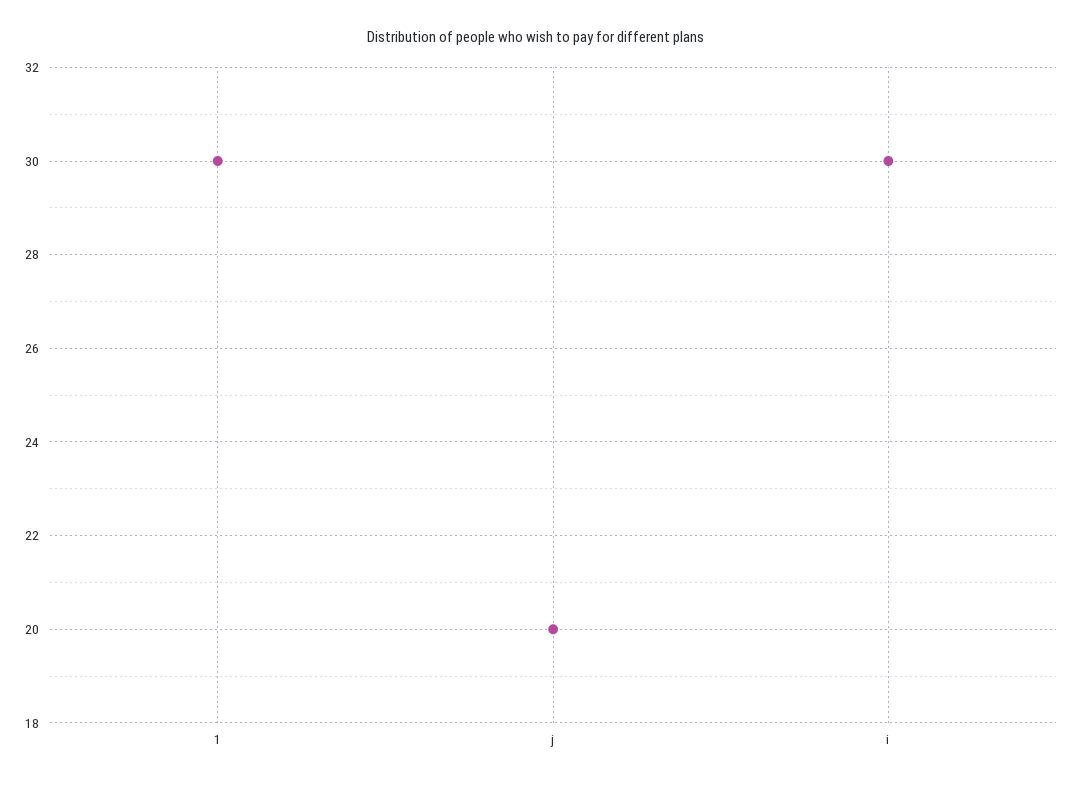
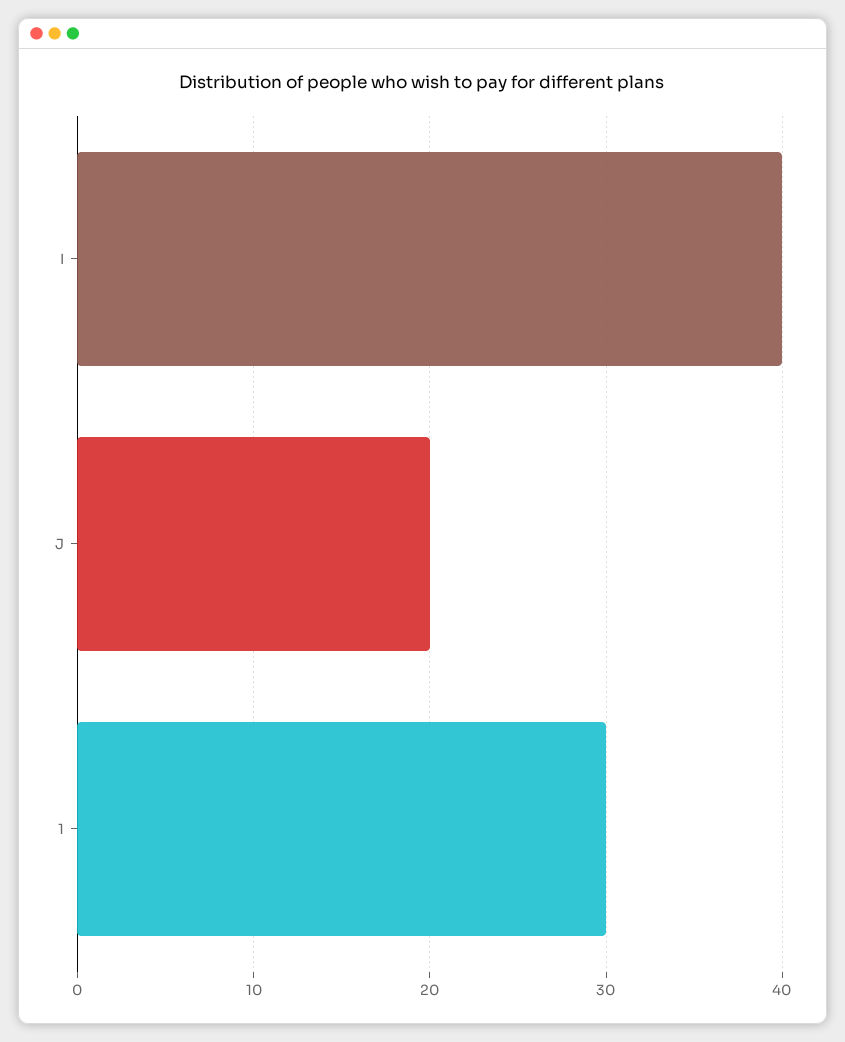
  {
    "1": 30,
    "j": 20,
-   "i": 30
+   "i": 40
  }

